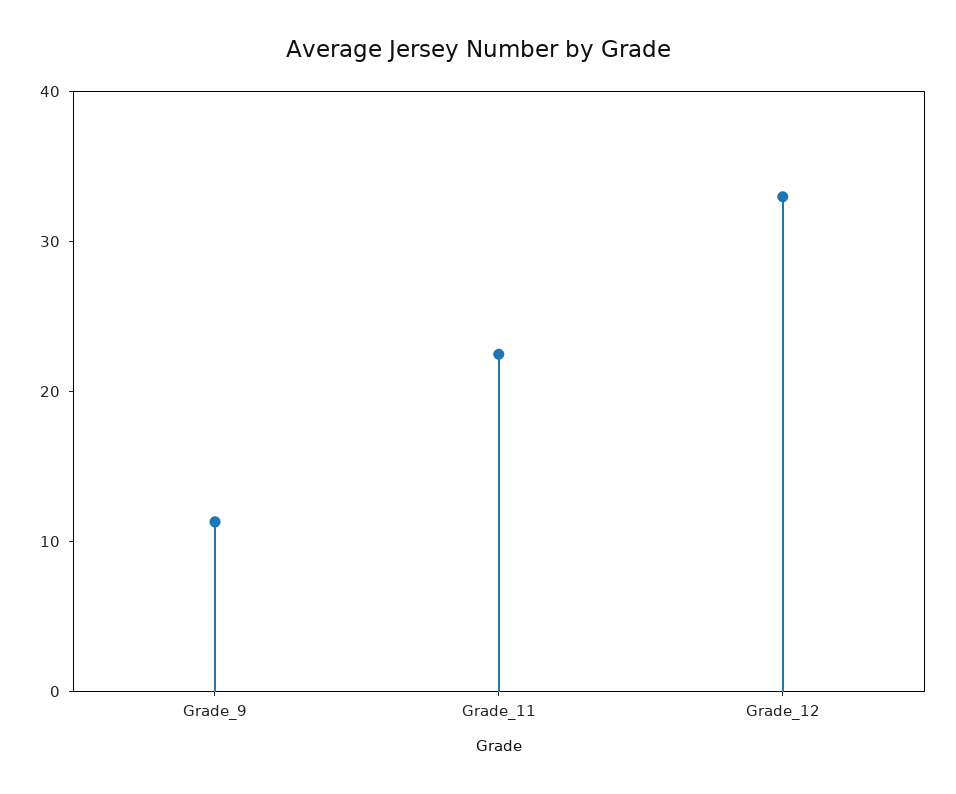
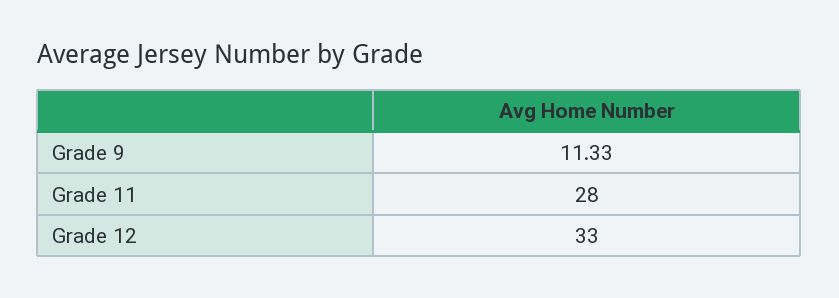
  {
    "Grade_9": 11.33,
-   "Grade_11": 22,
+   "Grade_11": 28,
    "Grade_12": 33
  }

